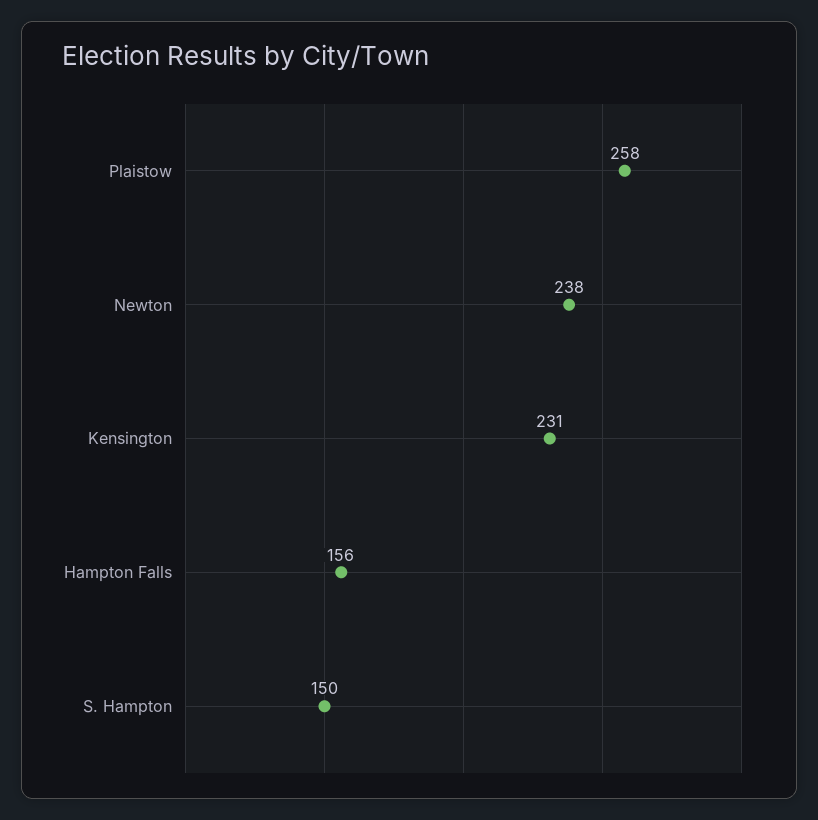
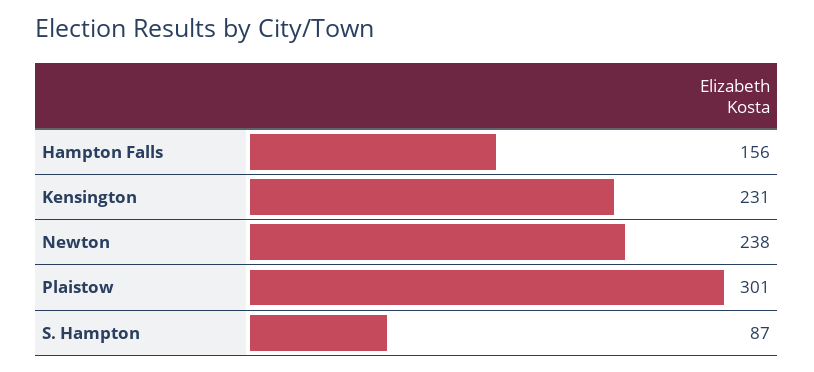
  {
-   "Plaistow": 258,
+   "Plaistow": 301,
    "Newton": 238,
    "Kensington": 231,
    "Hampton Falls": 156,
-   "S. Hampton": 150
+   "S. Hampton": 87
  }

